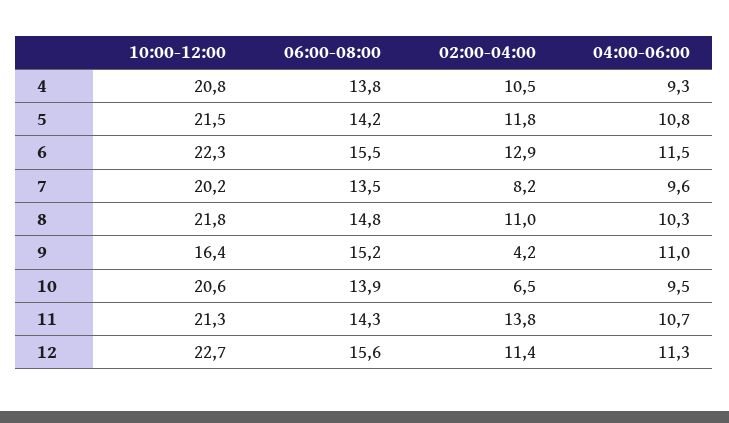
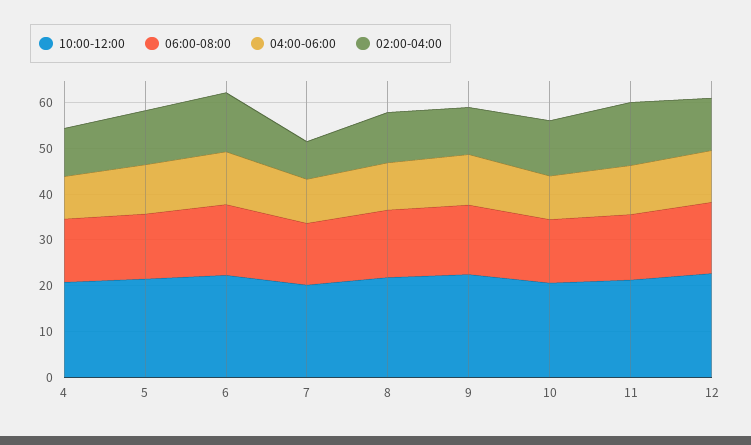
  {
    "10:00-12:00": {
      "4": 20.8,
      "5": 21.5,
      "6": 22.3,
      "7": 20.2,
      "8": 21.8,
-     "9": 16.4,
+     "9": 22,
      "10": 20.6,
      "11": 21.3,
      "12": 22.7
    },
    "06:00-08:00": {
      "4": 13.8,
      "5": 14.2,
      "6": 15.5,
      "7": 13.5,
      "8": 14.8,
      "9": 15.2,
      "10": 13.9,
      "11": 14.3,
      "12": 15.6
    },
    "02:00-04:00": {
      "4": 10.5,
      "5": 11.8,
      "6": 12.9,
      "7": 8.2,
      "8": 11,
-     "9": 4.2,
+     "9": 10,
-     "10": 6.5,
+     "10": 12,
      "11": 13.8,
      "12": 11.4
    },
    "04:00-06:00": {
      "4": 9.3,
      "5": 10.8,
      "6": 11.5,
      "7": 9.6,
      "8": 10.3,
      "9": 11,
      "10": 9.5,
      "11": 10.7,
      "12": 11.3
    }
  }

